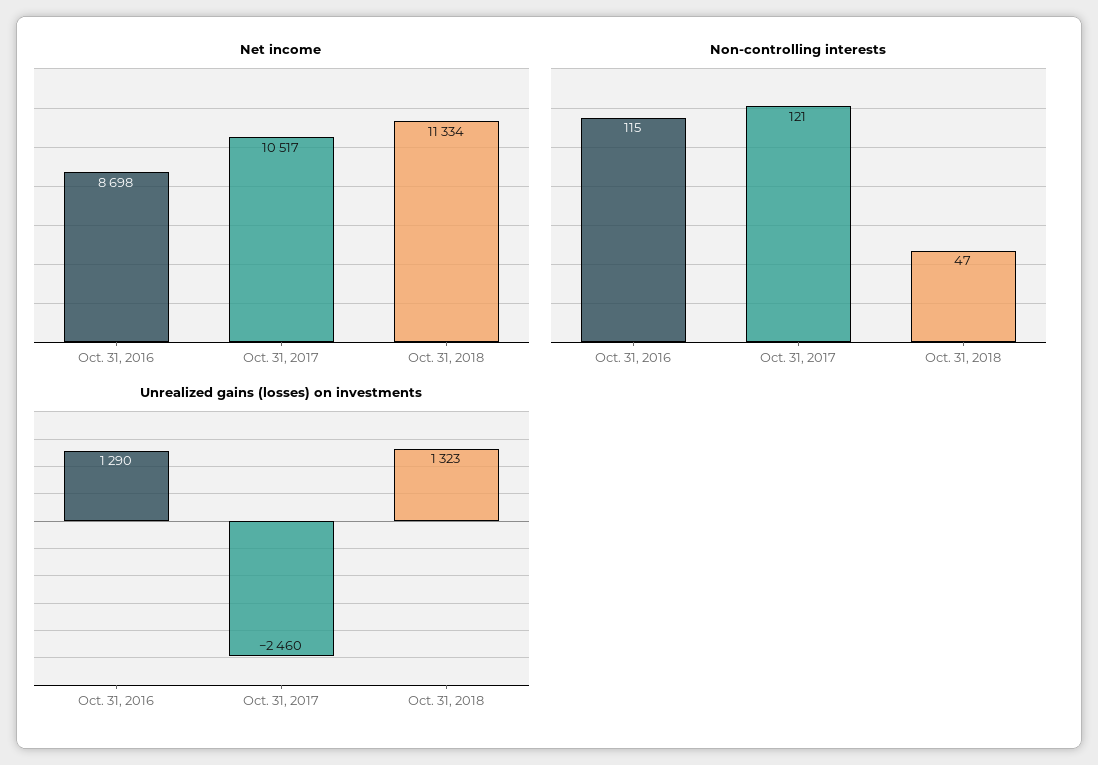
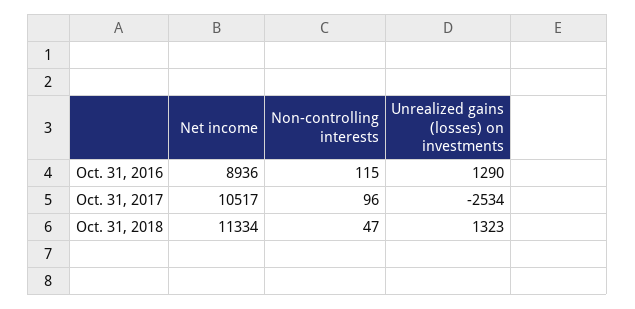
  {
    "Net income": {
-     "Oct. 31, 2016": 8698,
+     "Oct. 31, 2016": 8936,
      "Oct. 31, 2017": 10517,
      "Oct. 31, 2018": 11334
    },
    "Non-controlling interests": {
      "Oct. 31, 2016": 115,
-     "Oct. 31, 2017": 121,
+     "Oct. 31, 2017": 96,
      "Oct. 31, 2018": 47
    },
    "Unrealized gains (losses) on investments": {
      "Oct. 31, 2016": 1290,
-     "Oct. 31, 2017": -2460,
+     "Oct. 31, 2017": -2534,
      "Oct. 31, 2018": 1323
    }
  }

